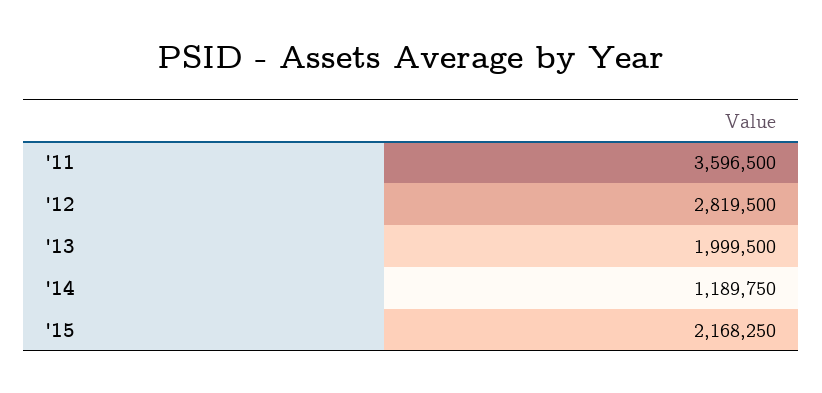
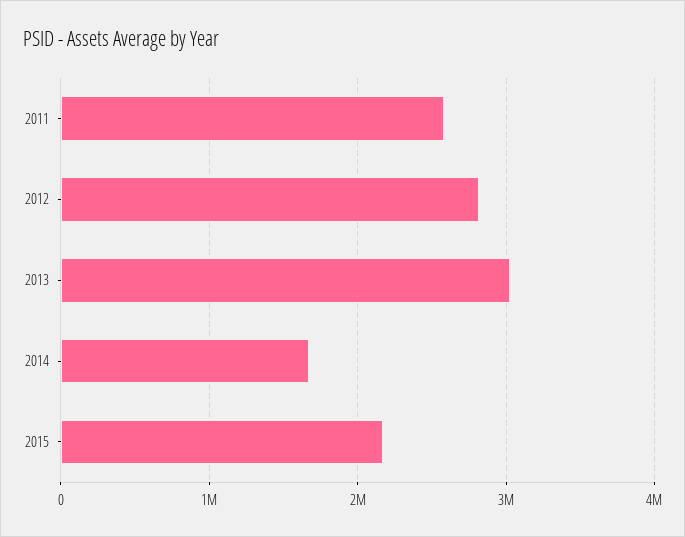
  {
-   "'11": 3596500,
+   "'11": 2600000,
    "'12": 2819500,
-   "'13": 1999500,
+   "'13": 3000000,
-   "'14": 1189750,
+   "'14": 1700000,
    "'15": 2168250
  }

